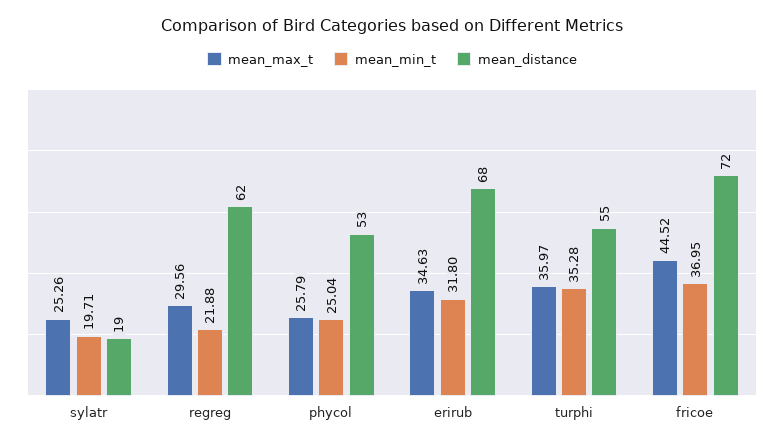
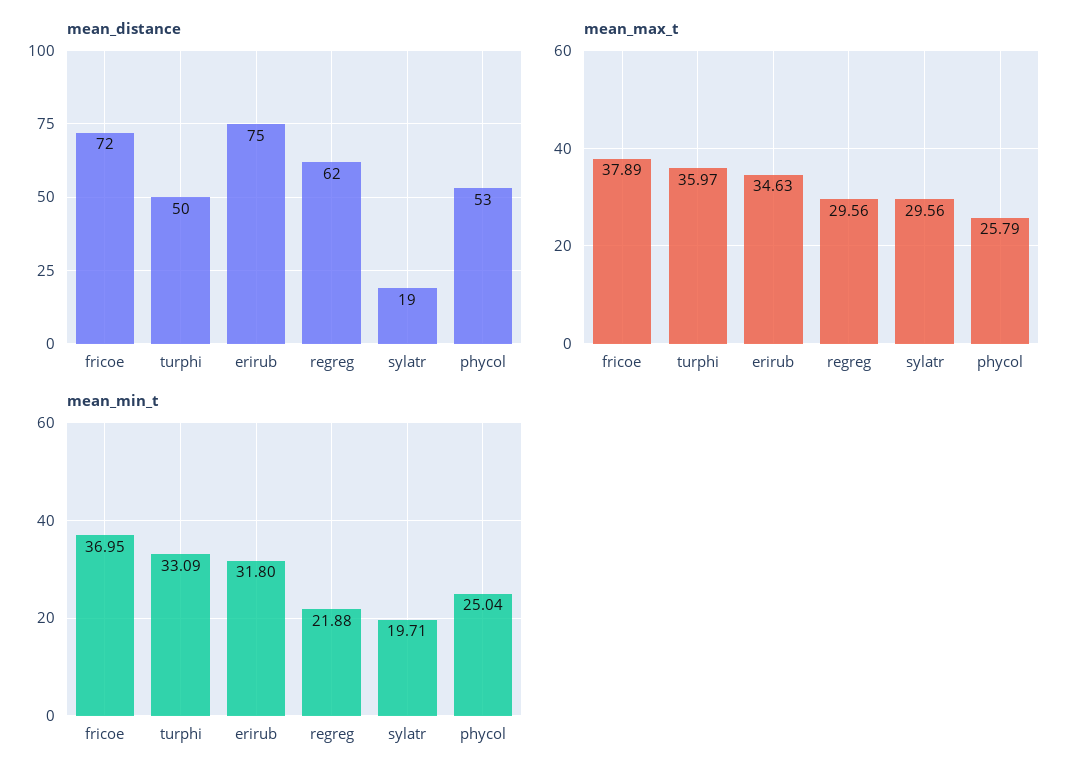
  {
    "mean_max_t": {
-     "sylatr": 25.26,
+     "sylatr": 29.56,
      "regreg": 29.56,
      "phycol": 25.79,
      "erirub": 34.63,
      "turphi": 35.97,
-     "fricoe": 44.52
+     "fricoe": 37.89
    },
    "mean_min_t": {
      "sylatr": 19.71,
      "regreg": 21.88,
      "phycol": 25.04,
      "erirub": 31.8,
-     "turphi": 35.28,
+     "turphi": 33.09,
      "fricoe": 36.95
    },
    "mean_distance": {
      "sylatr": 19,
      "regreg": 62,
      "phycol": 53,
-     "erirub": 68,
+     "erirub": 75,
-     "turphi": 55,
+     "turphi": 50,
      "fricoe": 72
    }
  }

